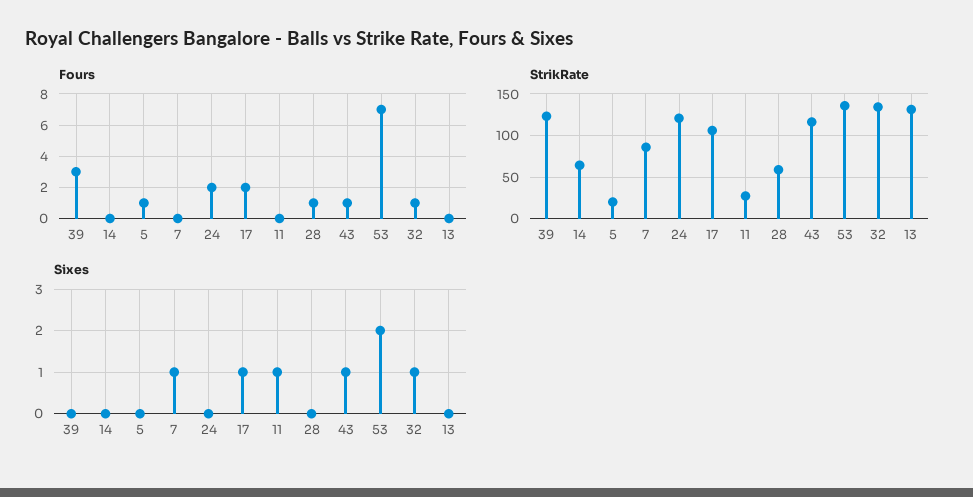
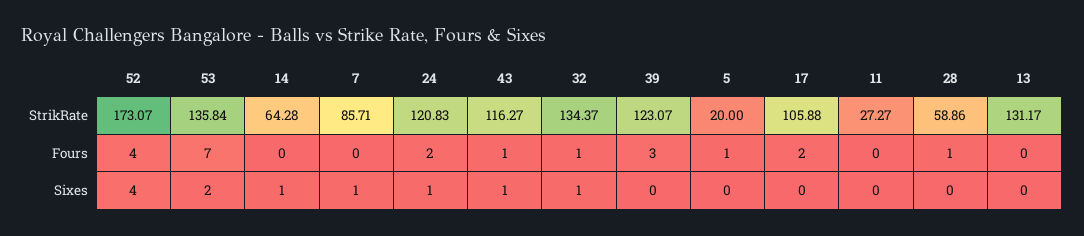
  {
    "Fours": {
      "39": 3,
      "14": 0,
      "5": 1,
      "7": 0,
      "24": 2,
      "17": 2,
      "11": 0,
      "28": 1,
      "43": 1,
      "53": 7,
      "32": 1,
-     "13": 0
+     "13": 0,
+     "52": 4
    },
    "StrikRate": {
      "39": 123.07,
      "14": 64.28,
      "5": 20,
      "7": 85.71,
      "24": 120.83,
      "17": 105.88,
      "11": 27.27,
      "28": 58.86,
      "43": 116.27,
      "53": 135.84,
      "32": 134.37,
-     "13": 131.17
+     "13": 131.17,
+     "52": 173.07
    },
    "Sixes": {
      "39": 0,
-     "14": 0,
+     "14": 1,
      "5": 0,
      "7": 1,
-     "24": 0,
+     "24": 1,
-     "17": 1,
+     "17": 0,
-     "11": 1,
+     "11": 0,
      "28": 0,
      "43": 1,
      "53": 2,
      "32": 1,
-     "13": 0
+     "13": 0,
+     "52": 4
    }
  }

